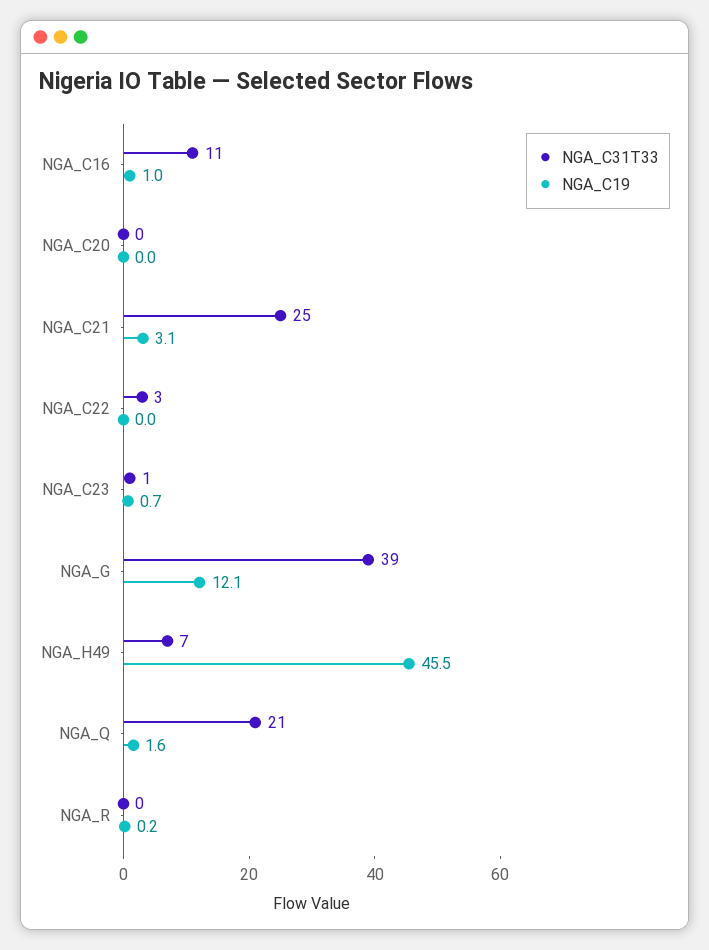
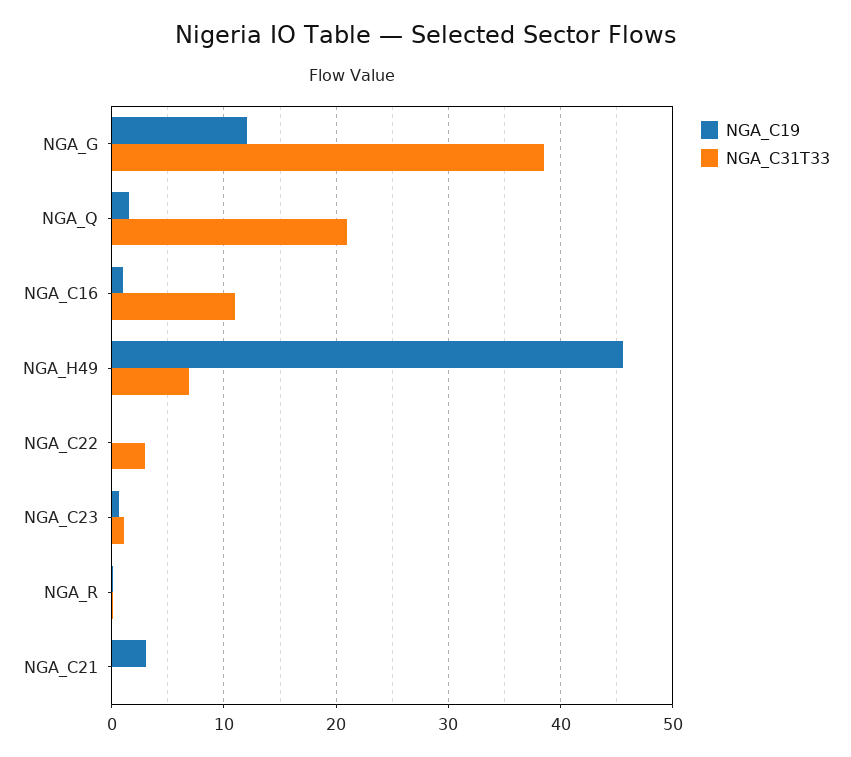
  {
    "NGA_C31T33": {
      "NGA_C16": 11,
-     "NGA_C20": 0,
-     "NGA_C21": 25,
+     "NGA_C21": 0,
      "NGA_C22": 3,
      "NGA_C23": 1,
      "NGA_G": 39,
      "NGA_H49": 7,
      "NGA_Q": 21,
      "NGA_R": 0
    },
    "NGA_C19": {
      "NGA_C16": 1,
-     "NGA_C20": 0,
      "NGA_C21": 3.1,
      "NGA_C22": 0,
      "NGA_C23": 0.7,
      "NGA_G": 12.1,
      "NGA_H49": 45.5,
      "NGA_Q": 1.6,
      "NGA_R": 0.2
    }
  }

